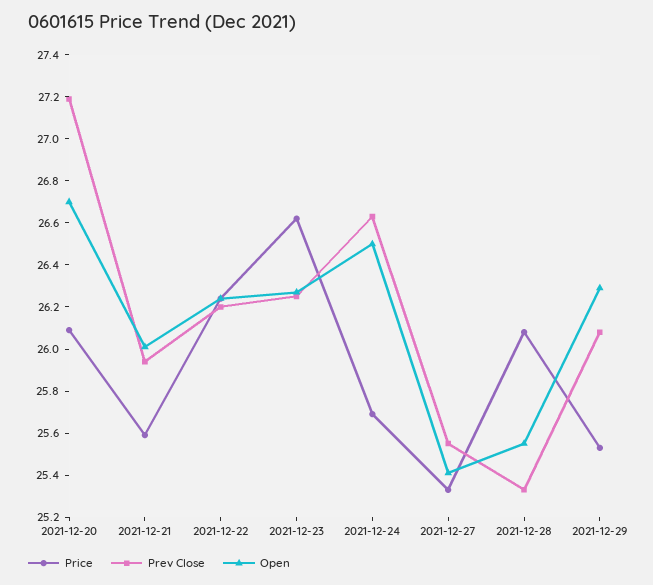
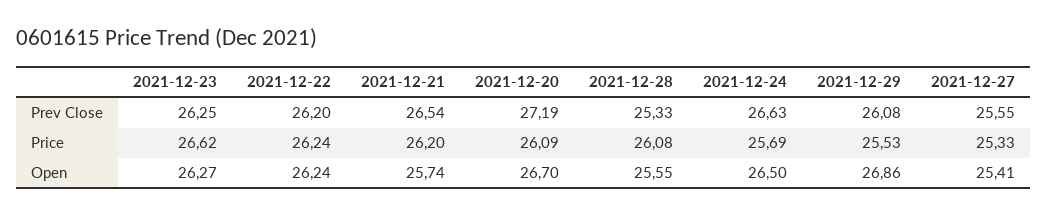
  {
    "Price": {
      "2021-12-20": 26.09,
-     "2021-12-21": 25.6,
+     "2021-12-21": 26.2,
      "2021-12-22": 26.24,
      "2021-12-23": 26.62,
      "2021-12-24": 25.69,
      "2021-12-27": 25.33,
      "2021-12-28": 26.08,
      "2021-12-29": 25.53
    },
    "Prev Close": {
      "2021-12-20": 27.19,
-     "2021-12-21": 25.95,
+     "2021-12-21": 26.54,
      "2021-12-22": 26.2,
      "2021-12-23": 26.25,
      "2021-12-24": 26.63,
      "2021-12-27": 25.55,
      "2021-12-28": 25.33,
      "2021-12-29": 26.08
    },
    "Open": {
      "2021-12-20": 26.7,
-     "2021-12-21": 26,
+     "2021-12-21": 25.74,
      "2021-12-22": 26.24,
      "2021-12-23": 26.27,
      "2021-12-24": 26.5,
      "2021-12-27": 25.41,
      "2021-12-28": 25.55,
-     "2021-12-29": 26.3
+     "2021-12-29": 26.86
    }
  }

